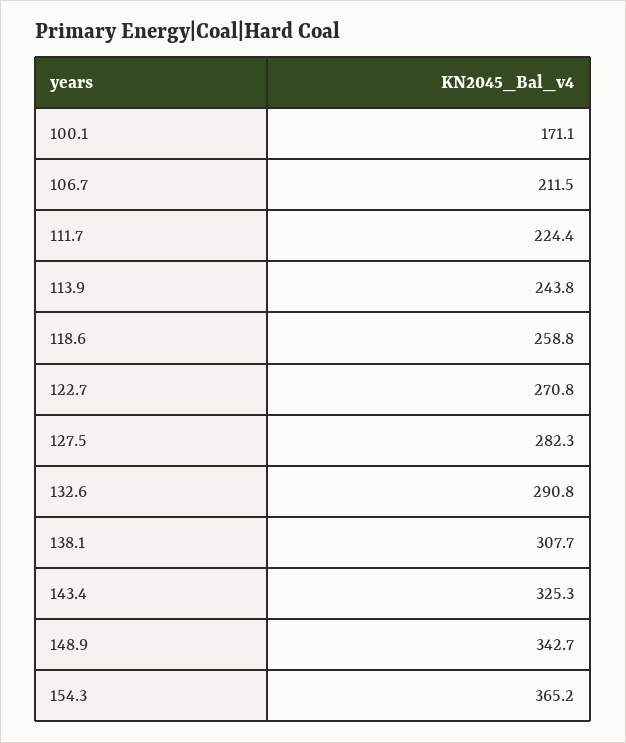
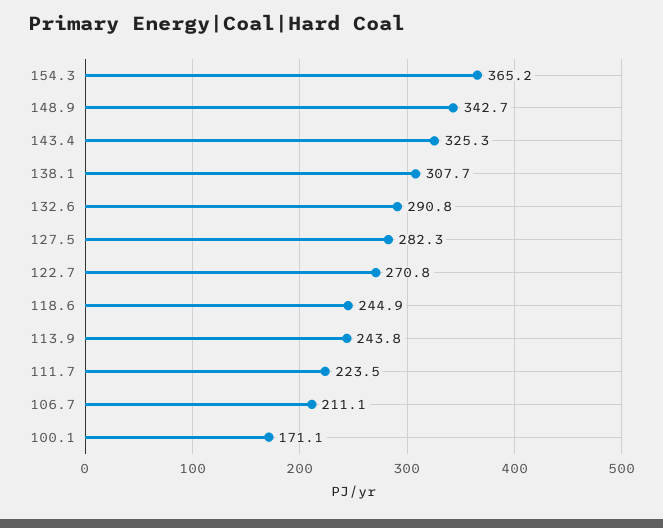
  {
    "100.1": 171.1,
-   "106.7": 211.5,
+   "106.7": 211.1,
-   "111.7": 224.4,
+   "111.7": 223.5,
    "113.9": 243.8,
-   "118.6": 258.8,
+   "118.6": 244.9,
    "122.7": 270.8,
    "127.5": 282.3,
    "132.6": 290.8,
    "138.1": 307.7,
    "143.4": 325.3,
    "148.9": 342.7,
    "154.3": 365.2
  }

